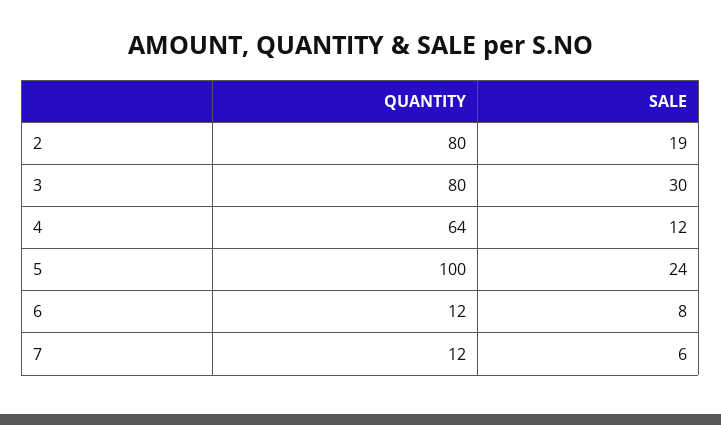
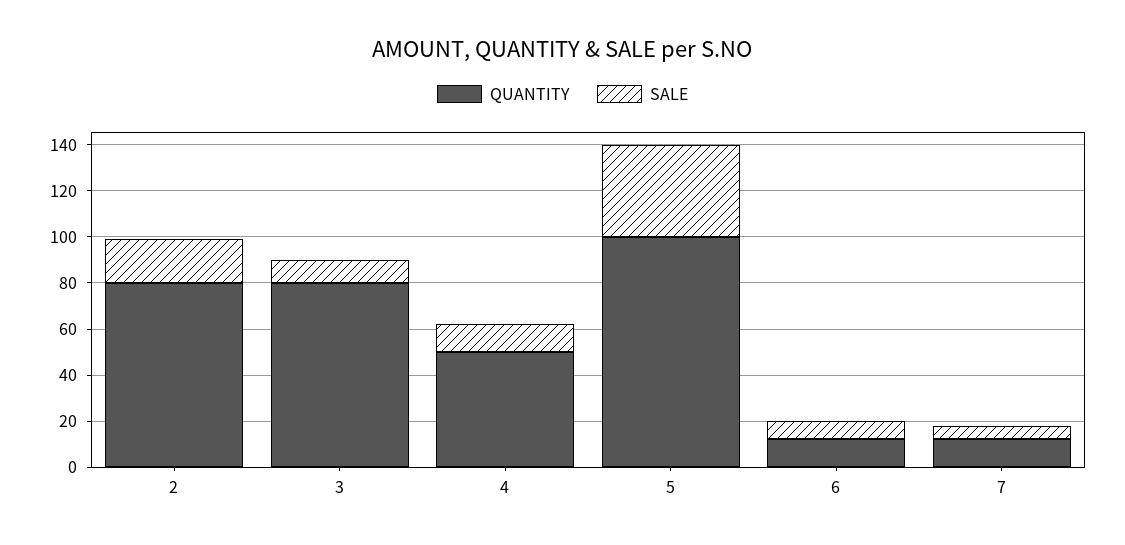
  {
    "QUANTITY": {
      "2": 80,
      "3": 80,
-     "4": 64,
+     "4": 50,
      "5": 100,
      "6": 12,
      "7": 12
    },
    "SALE": {
      "2": 19,
-     "3": 30,
+     "3": 10,
      "4": 12,
-     "5": 24,
+     "5": 40,
      "6": 8,
      "7": 6
    }
  }

